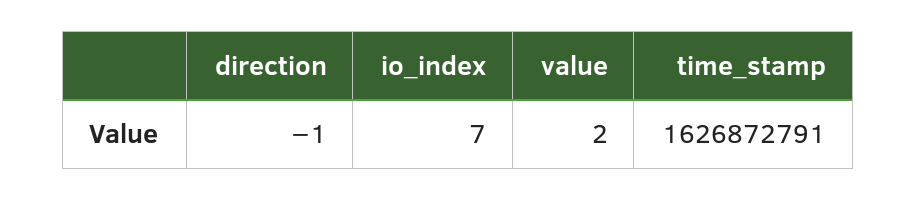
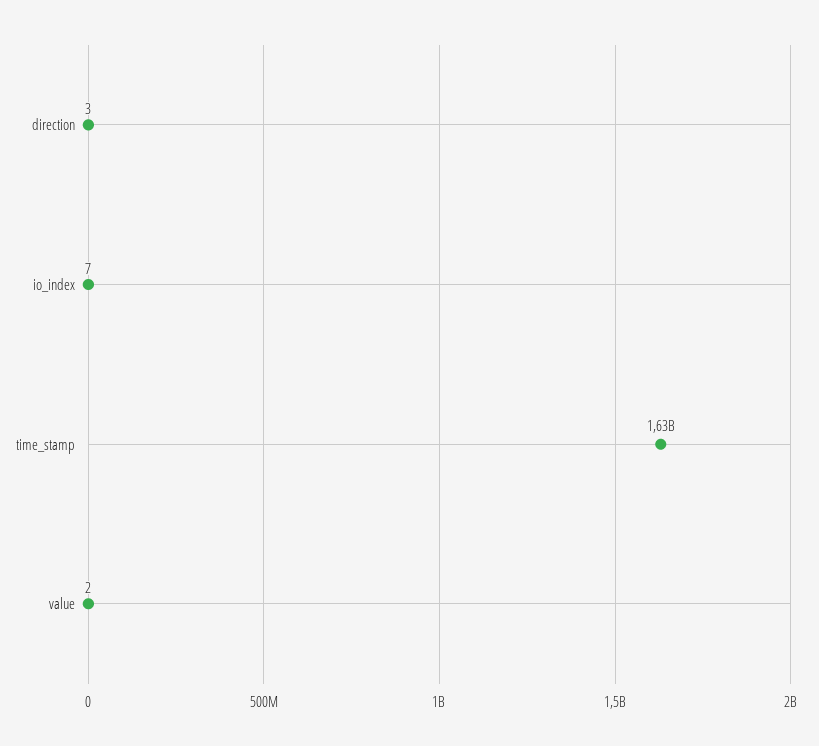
  {
-   "direction": -1,
+   "direction": 3,
    "io_index": 7,
    "value": 2,
    "time_stamp": 1626872791
  }

